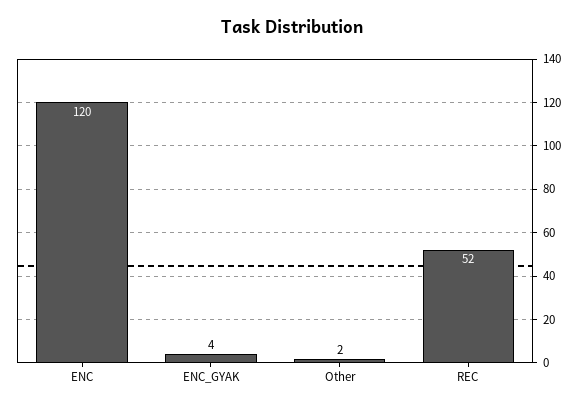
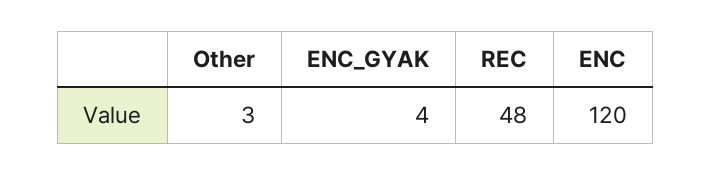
  {
    "ENC": 120,
    "ENC_GYAK": 4,
-   "Other": 2,
+   "Other": 3,
-   "REC": 52
+   "REC": 48
  }

